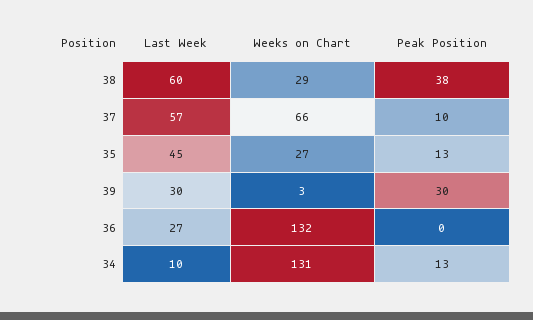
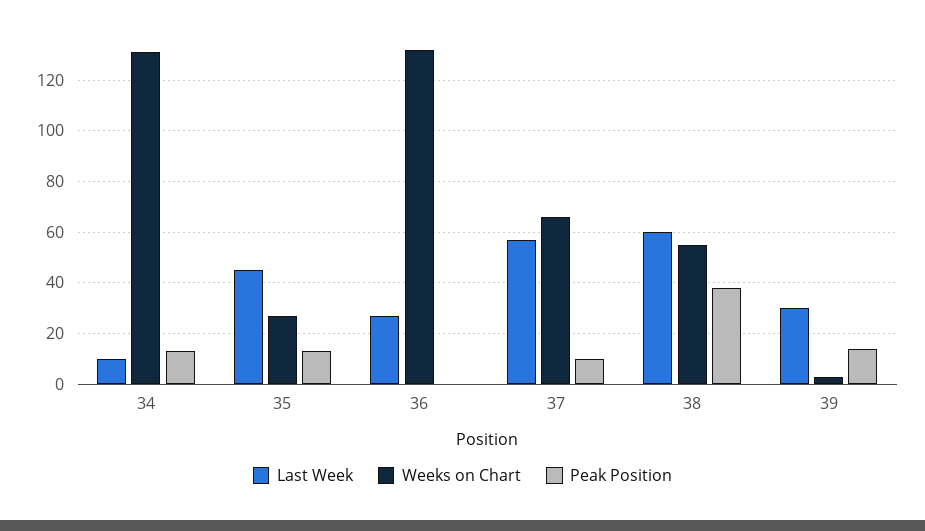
  {
    "Last Week": {
      "38": 60,
      "37": 57,
      "35": 45,
      "39": 30,
      "36": 27,
      "34": 10
    },
    "Weeks on Chart": {
-     "38": 29,
+     "38": 55,
      "37": 66,
      "35": 27,
      "39": 3,
      "36": 132,
      "34": 131
    },
    "Peak Position": {
      "38": 38,
      "37": 10,
      "35": 13,
-     "39": 30,
+     "39": 15,
      "36": 0,
      "34": 13
    }
  }

